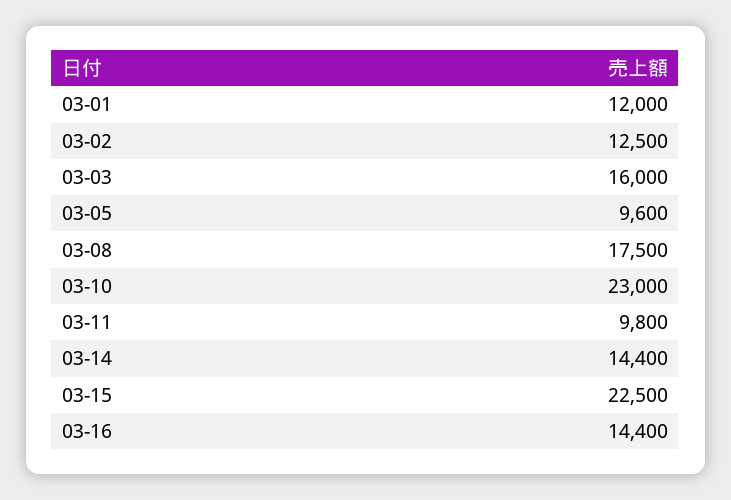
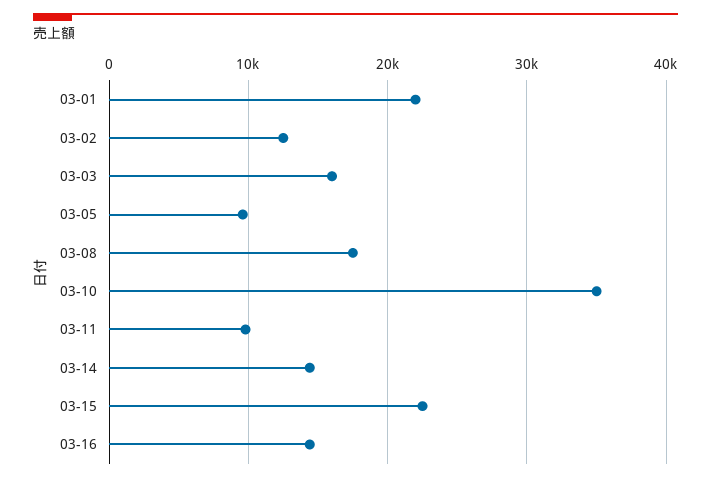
  {
-   "03-01": 12000,
+   "03-01": 22000,
    "03-02": 12500,
    "03-03": 16000,
    "03-05": 9600,
    "03-08": 17500,
-   "03-10": 23000,
+   "03-10": 35000,
    "03-11": 9800,
    "03-14": 14400,
    "03-15": 22500,
    "03-16": 14400
  }

